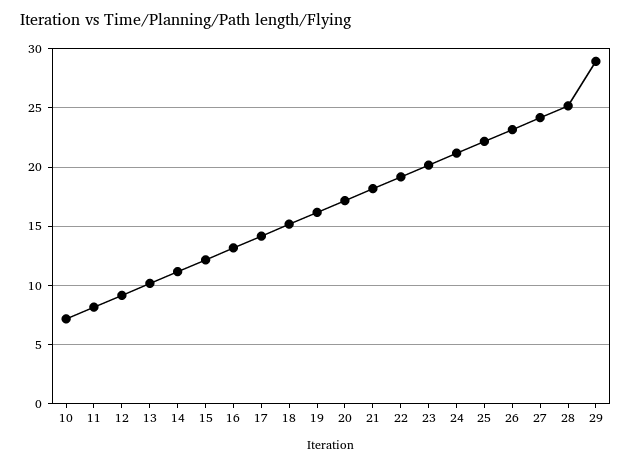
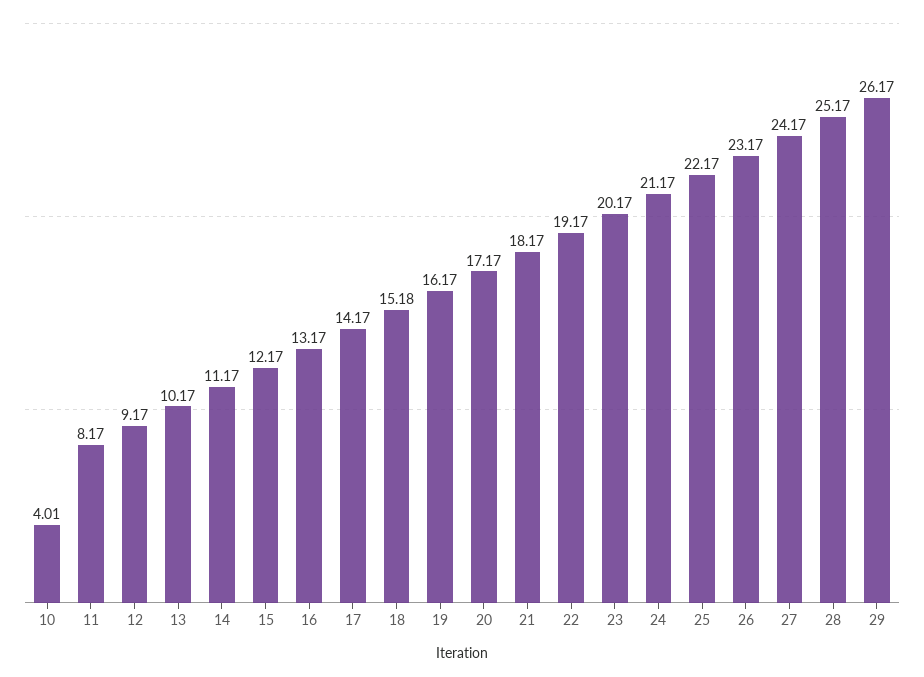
  {
-   "10": 7,
+   "10": 4.01,
    "11": 8.17,
    "12": 9.17,
    "13": 10.17,
    "14": 11.17,
    "15": 12.17,
    "16": 13.17,
    "17": 14.17,
    "18": 15.18,
    "19": 16.17,
    "20": 17.17,
    "21": 18.17,
    "22": 19.17,
    "23": 20.17,
    "24": 21.17,
    "25": 22.17,
    "26": 23.17,
    "27": 24.17,
    "28": 25.17,
-   "29": 29
+   "29": 26.17
  }

